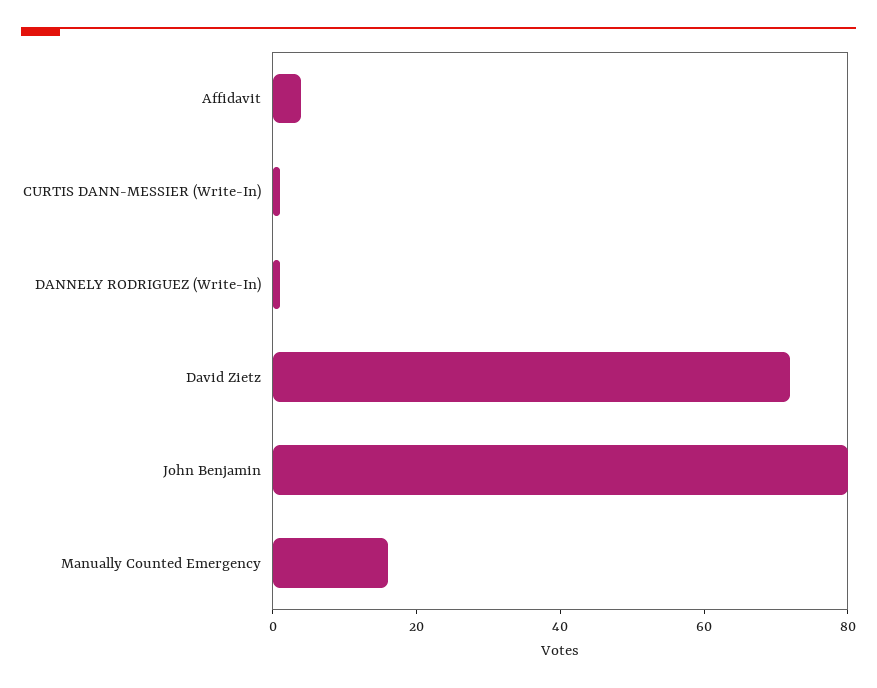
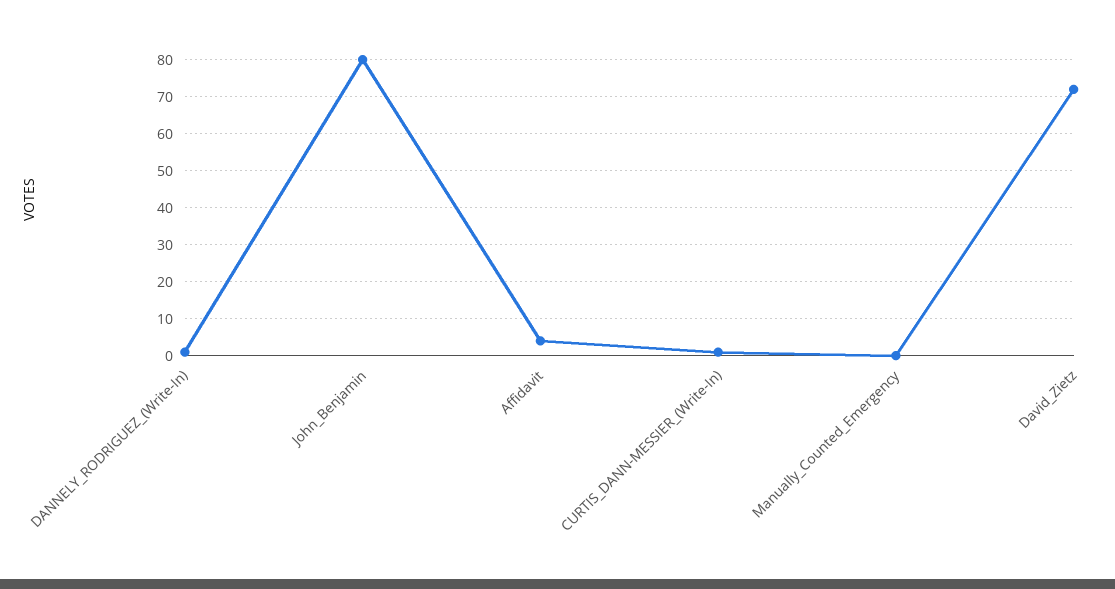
  {
    "Affidavit": 5,
    "CURTIS DANN-MESSIER (Write-In)": 0,
    "DANNELY RODRIGUEZ (Write-In)": 0,
    "David Zietz": 70,
    "John Benjamin": 80,
-   "Manually Counted Emergency": 15
+   "Manually Counted Emergency": 0
  }

